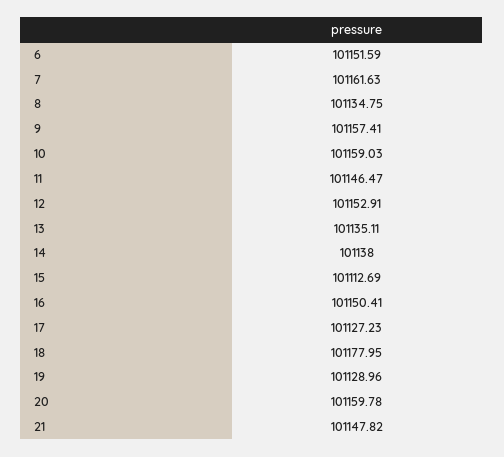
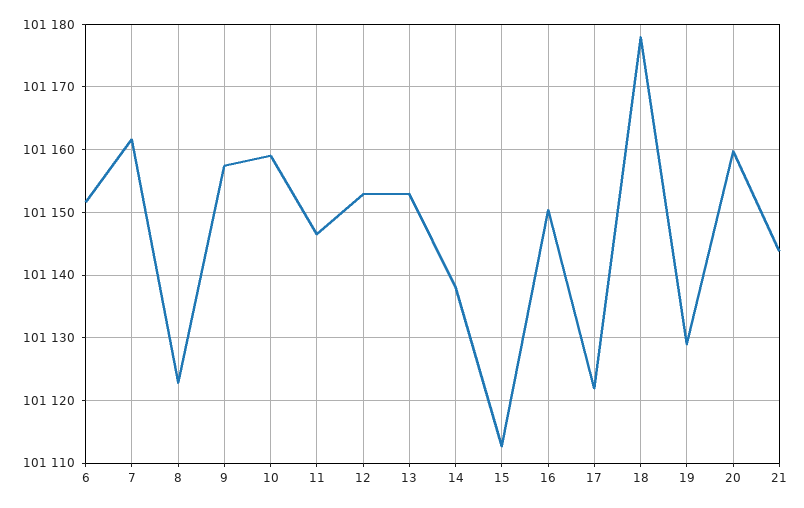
  {
    "6": 101151.59,
    "7": 101161.63,
-   "8": 101134.75,
+   "8": 101123,
    "9": 101157.41,
    "10": 101159.03,
    "11": 101146.47,
    "12": 101152.91,
-   "13": 101135.11,
+   "13": 101153,
    "14": 101138,
    "15": 101112.69,
    "16": 101150.41,
-   "17": 101127.23,
+   "17": 101122,
    "18": 101177.95,
    "19": 101128.96,
    "20": 101159.78,
-   "21": 101147.82
+   "21": 101144
  }

